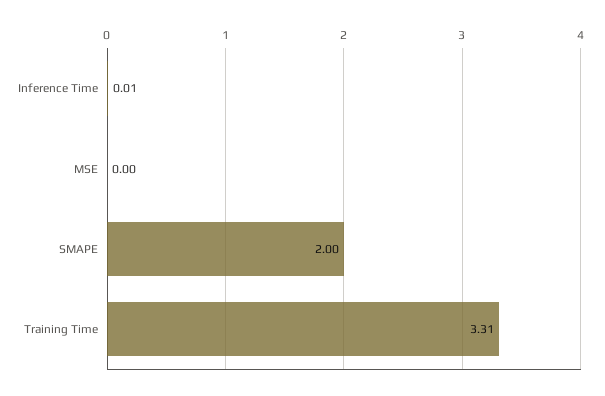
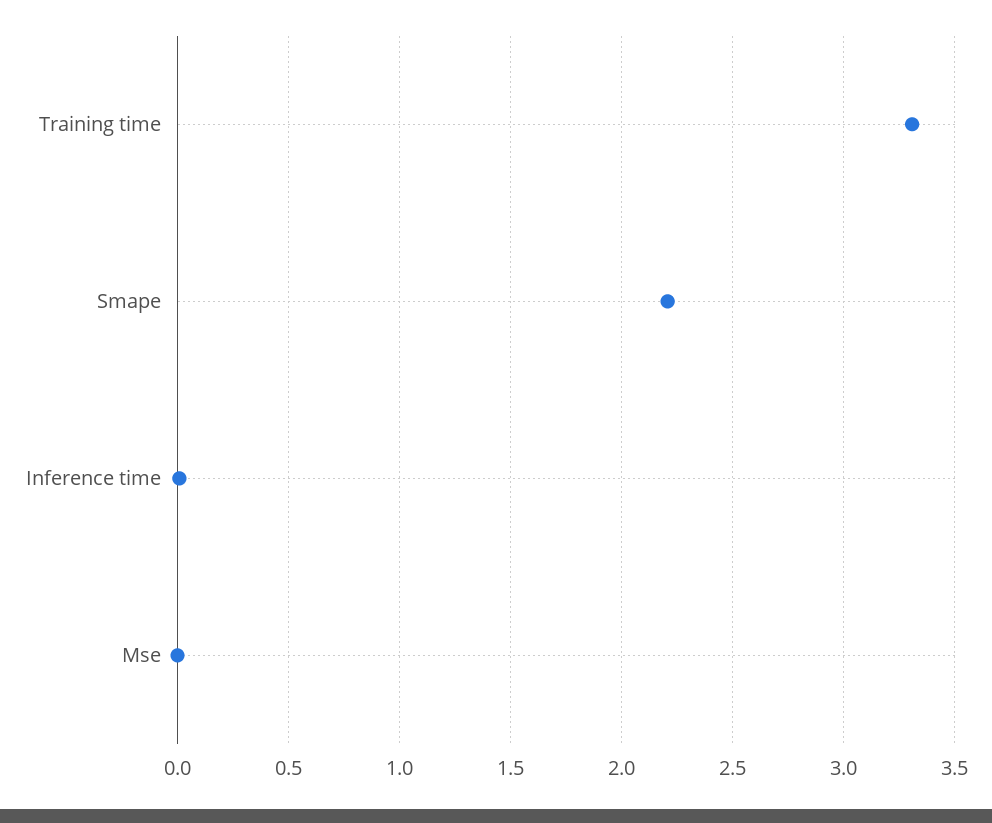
  {
    "Inference Time": 0.01,
    "MSE": 0,
-   "SMAPE": 2,
+   "SMAPE": 2.2,
    "Training Time": 3.31
  }

